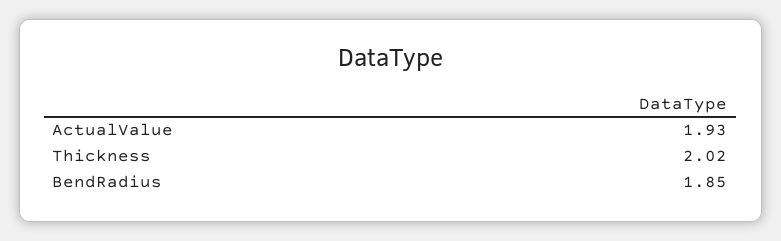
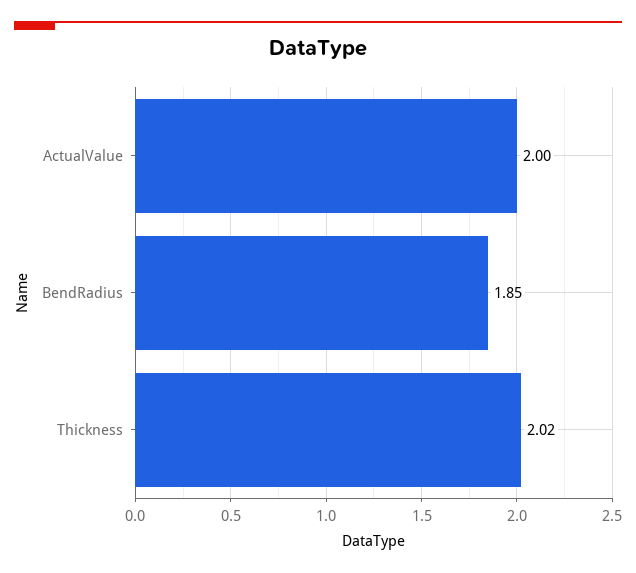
  {
-   "ActualValue": 1.93,
+   "ActualValue": 2,
    "Thickness": 2.02,
    "BendRadius": 1.85
  }

